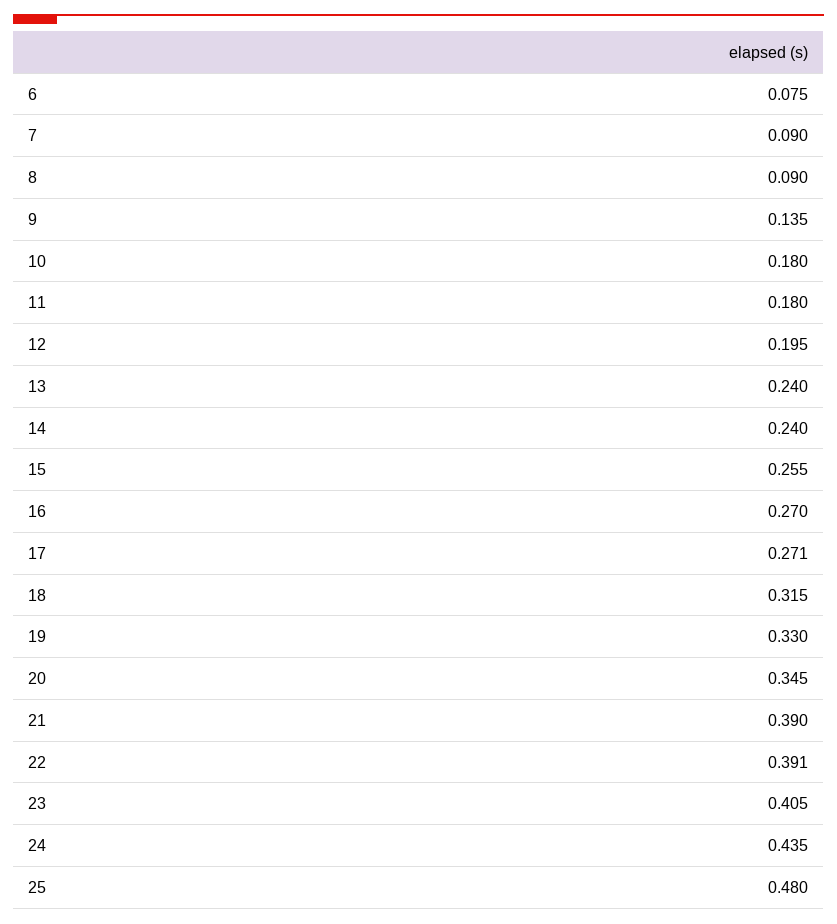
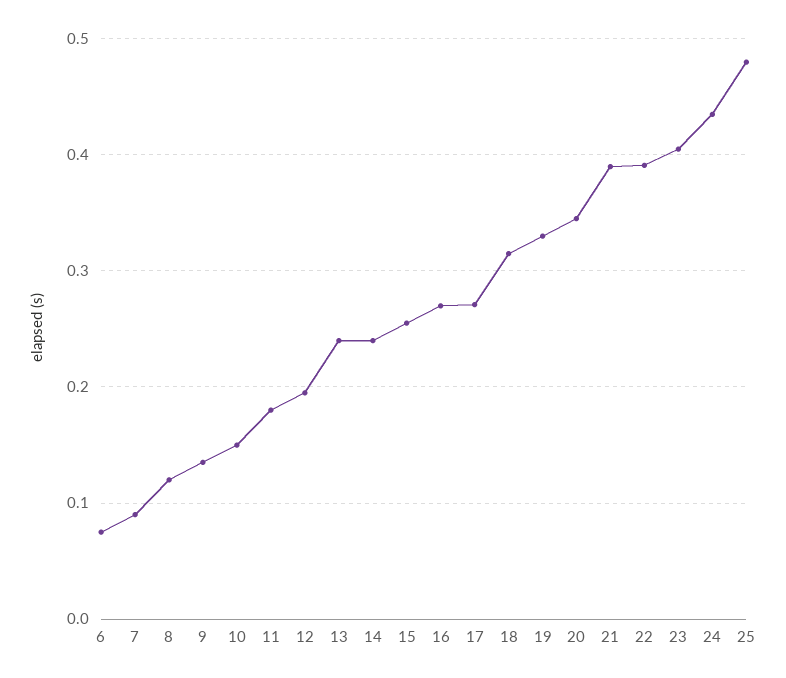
  {
    "6": 0.075,
    "7": 0.09,
-   "8": 0.09,
+   "8": 0.12,
    "9": 0.135,
-   "10": 0.18,
+   "10": 0.15,
    "11": 0.18,
    "12": 0.195,
    "13": 0.24,
    "14": 0.24,
    "15": 0.255,
    "16": 0.27,
    "17": 0.271,
    "18": 0.315,
    "19": 0.33,
    "20": 0.345,
    "21": 0.39,
    "22": 0.391,
    "23": 0.405,
    "24": 0.435,
    "25": 0.48
  }

